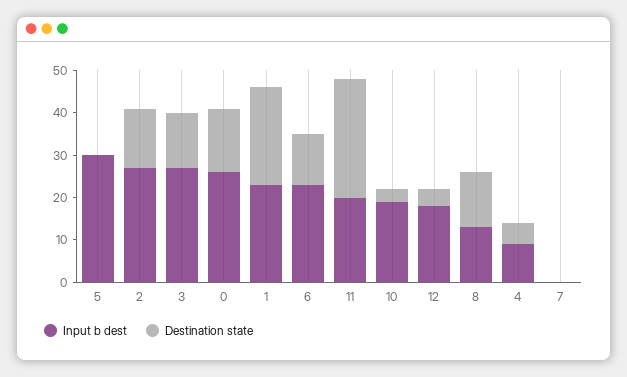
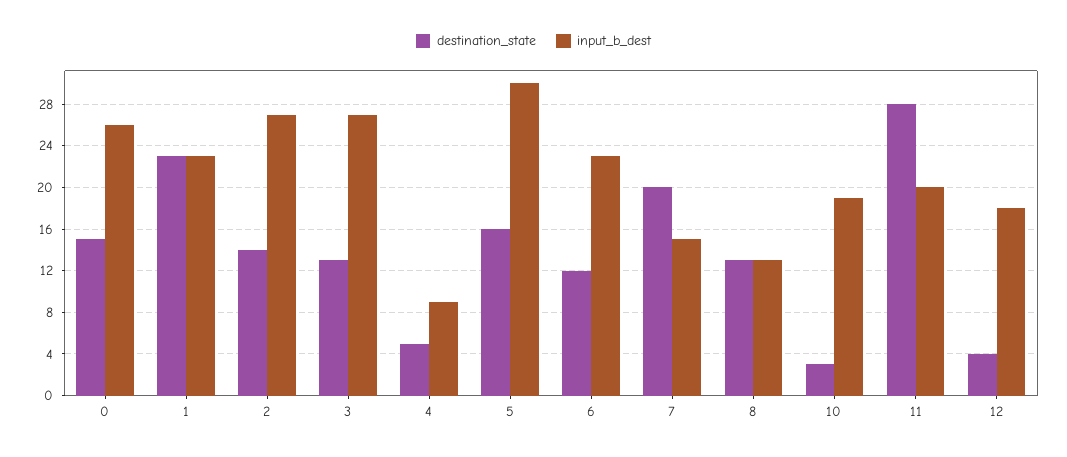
  {
    "Input b dest": {
      "5": 30,
      "2": 27,
      "3": 27,
      "0": 26,
      "1": 23,
      "6": 23,
      "11": 20,
      "10": 19,
      "12": 18,
      "8": 13,
      "4": 9,
-     "7": 0
+     "7": 15
    },
    "Destination state": {
-     "5": 0,
+     "5": 16,
      "2": 14,
      "3": 13,
      "0": 15,
      "1": 23,
      "6": 12,
      "11": 28,
      "10": 3,
      "12": 4,
      "8": 13,
      "4": 5,
-     "7": 0
+     "7": 20
    }
  }

